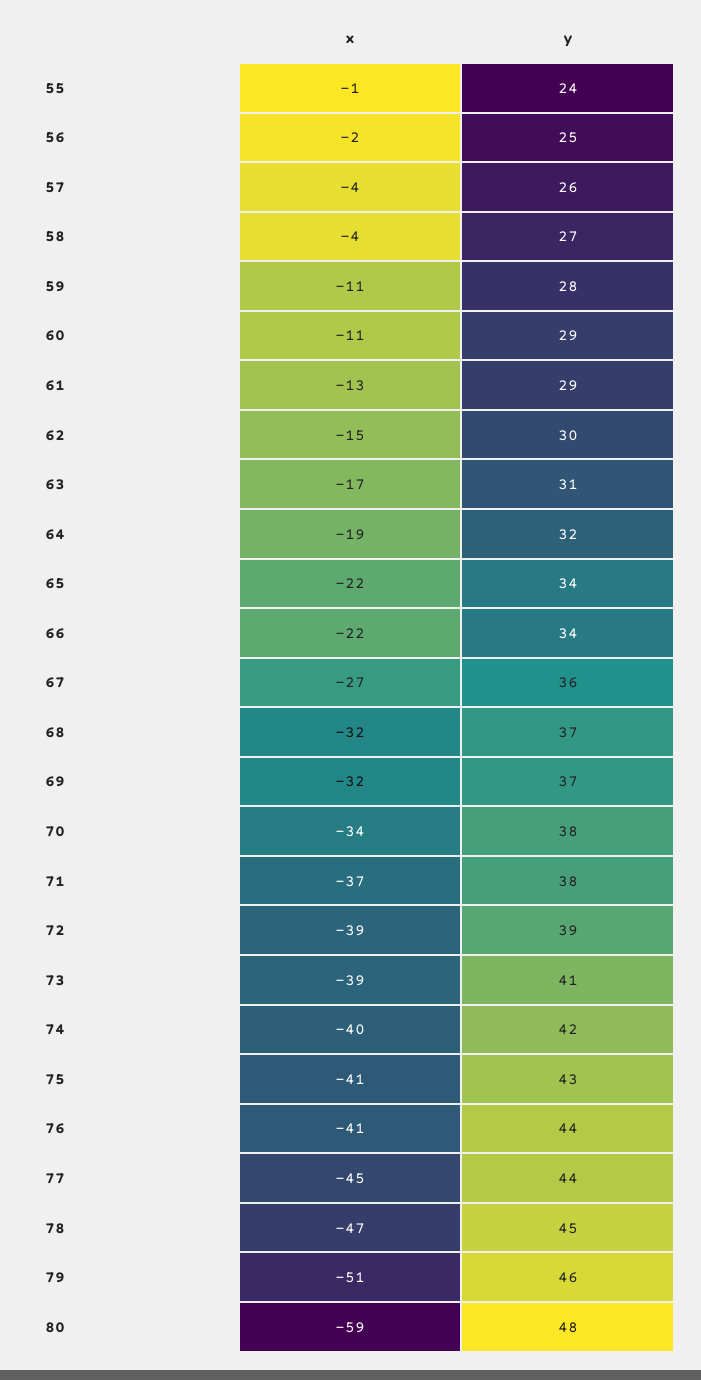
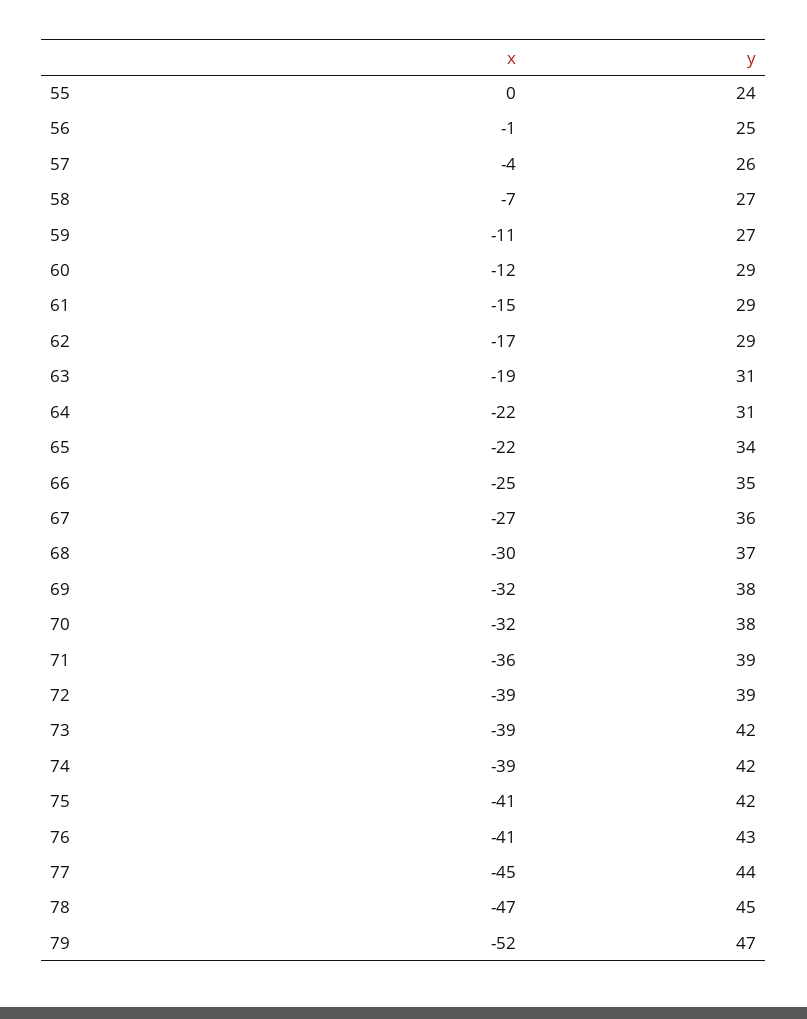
  {
    "x": {
-     "55": -1,
+     "55": 0,
-     "56": -2,
+     "56": -1,
      "57": -4,
-     "58": -4,
+     "58": -7,
      "59": -11,
-     "60": -11,
+     "60": -12,
-     "61": -13,
+     "61": -15,
-     "62": -15,
+     "62": -17,
-     "63": -17,
+     "63": -19,
-     "64": -19,
+     "64": -22,
      "65": -22,
-     "66": -22,
+     "66": -25,
      "67": -27,
-     "68": -32,
+     "68": -30,
      "69": -32,
-     "70": -34,
+     "70": -32,
-     "71": -37,
+     "71": -36,
      "72": -39,
      "73": -39,
-     "74": -40,
+     "74": -39,
      "75": -41,
      "76": -41,
      "77": -45,
      "78": -47,
-     "79": -51,
+     "79": -52
-     "80": -59
    },
    "y": {
      "55": 24,
      "56": 25,
      "57": 26,
      "58": 27,
-     "59": 28,
+     "59": 27,
      "60": 29,
      "61": 29,
-     "62": 30,
+     "62": 29,
      "63": 31,
-     "64": 32,
+     "64": 31,
      "65": 34,
-     "66": 34,
+     "66": 35,
      "67": 36,
      "68": 37,
-     "69": 37,
+     "69": 38,
      "70": 38,
-     "71": 38,
+     "71": 39,
      "72": 39,
-     "73": 41,
+     "73": 42,
      "74": 42,
-     "75": 43,
+     "75": 42,
-     "76": 44,
+     "76": 43,
      "77": 44,
      "78": 45,
-     "79": 46,
+     "79": 47
-     "80": 48
    }
  }

